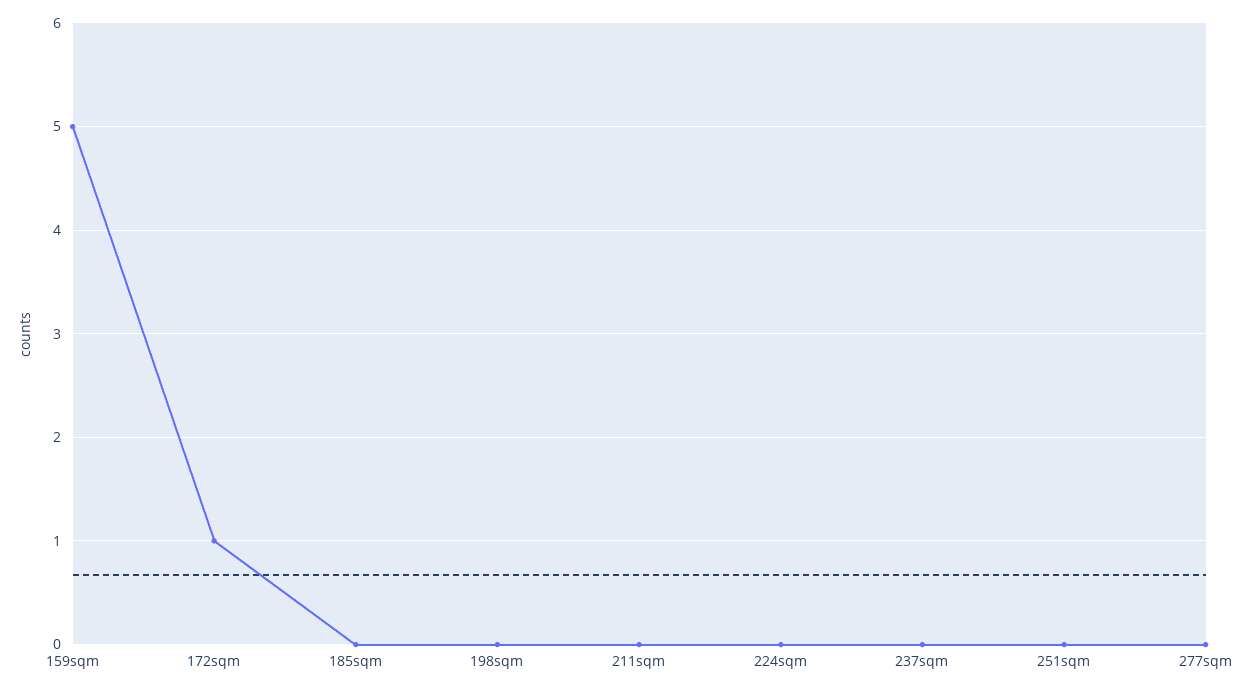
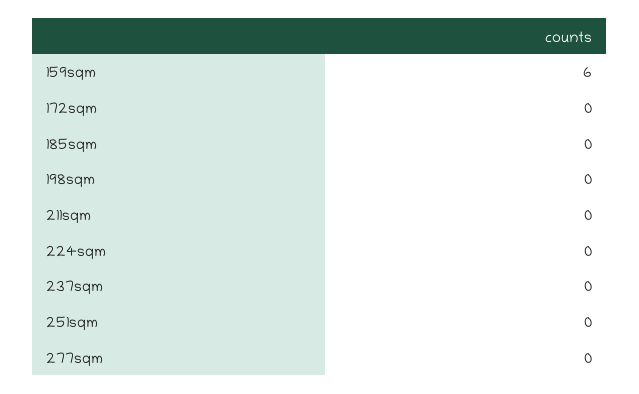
  {
-   "159sqm": 5,
+   "159sqm": 6,
-   "172sqm": 1,
+   "172sqm": 0,
    "185sqm": 0,
    "198sqm": 0,
    "211sqm": 0,
    "224sqm": 0,
    "237sqm": 0,
    "251sqm": 0,
    "277sqm": 0
  }

